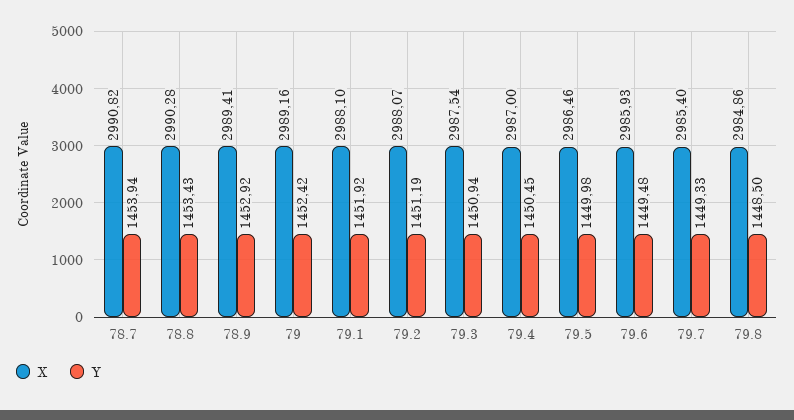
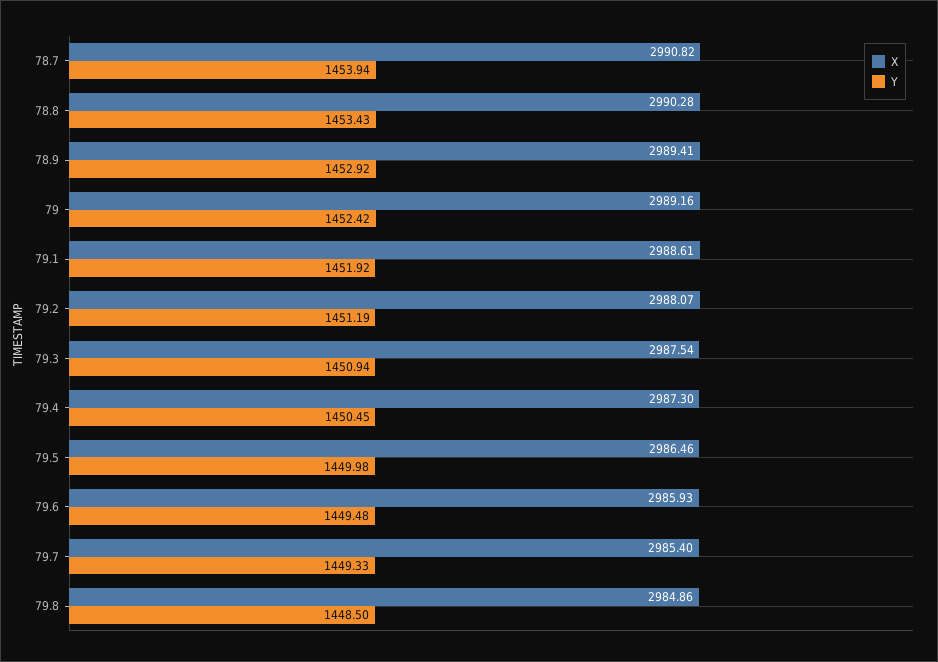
  {
    "X": {
      "78.7": 2990.82,
      "78.8": 2990.28,
      "78.9": 2989.41,
      "79": 2989.16,
-     "79.1": 2988.1,
+     "79.1": 2988.61,
      "79.2": 2988.07,
      "79.3": 2987.54,
-     "79.4": 2987,
+     "79.4": 2987.3,
      "79.5": 2986.46,
      "79.6": 2985.93,
      "79.7": 2985.4,
      "79.8": 2984.86
    },
    "Y": {
      "78.7": 1453.94,
      "78.8": 1453.43,
      "78.9": 1452.92,
      "79": 1452.42,
      "79.1": 1451.92,
      "79.2": 1451.19,
      "79.3": 1450.94,
      "79.4": 1450.45,
      "79.5": 1449.98,
      "79.6": 1449.48,
      "79.7": 1449.33,
      "79.8": 1448.5
    }
  }

